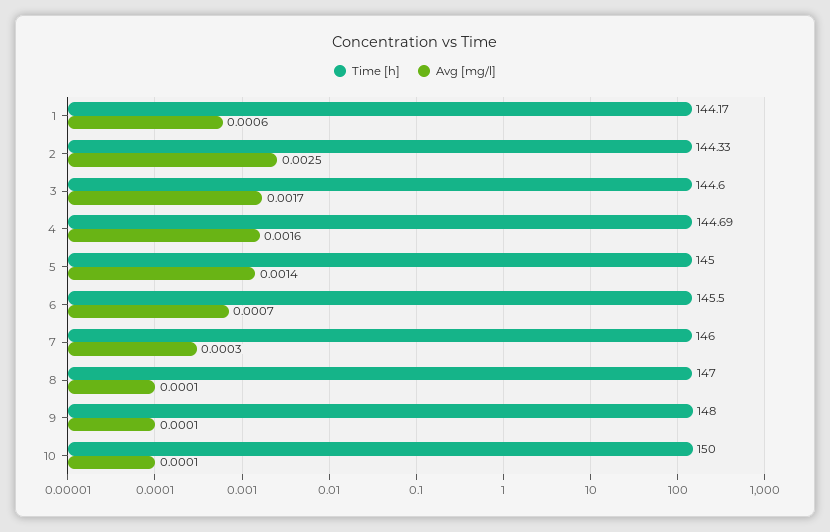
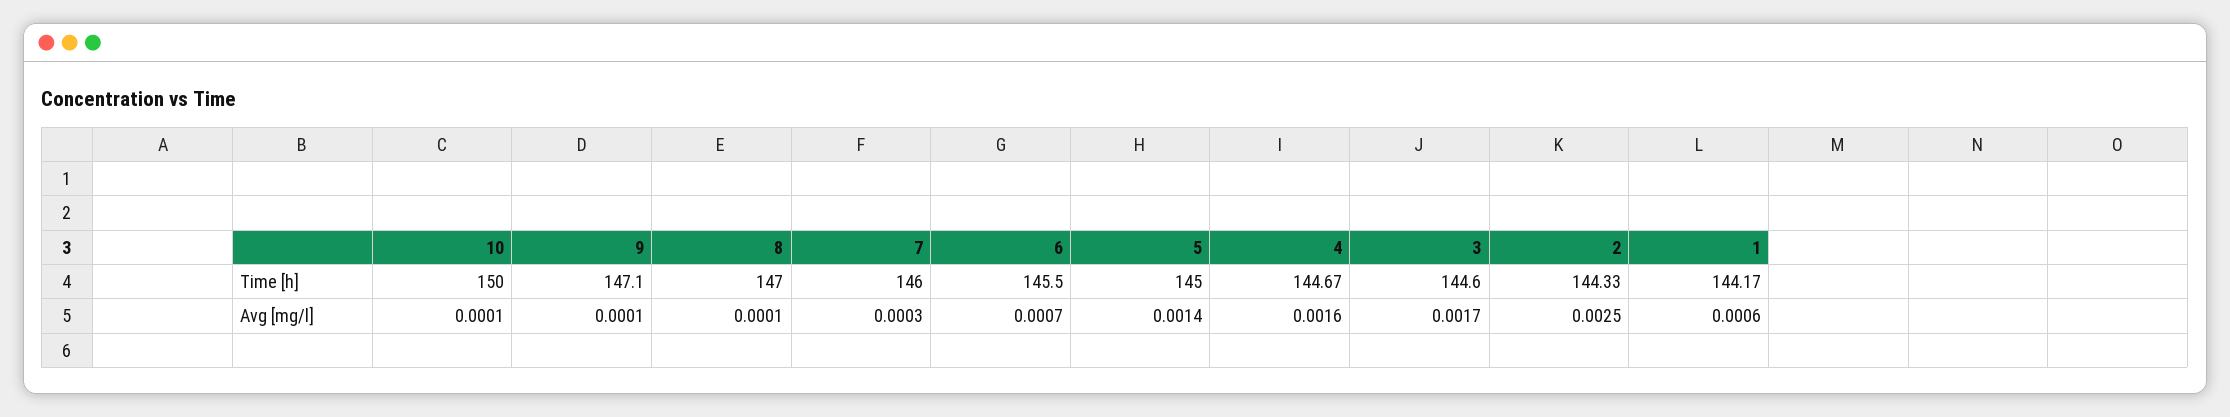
  {
    "Time [h]": {
      "1": 144.17,
      "2": 144.33,
      "3": 144.6,
-     "4": 144.69,
+     "4": 144.67,
      "5": 145,
      "6": 145.5,
      "7": 146,
      "8": 147,
-     "9": 148,
+     "9": 147.1,
      "10": 150
    },
    "Avg [mg/l]": {
      "1": 0.0006,
      "2": 0.0025,
      "3": 0.0017,
      "4": 0.0016,
      "5": 0.0014,
      "6": 0.0007,
      "7": 0.0003,
      "8": 0.0001,
      "9": 0.0001,
      "10": 0.0001
    }
  }

